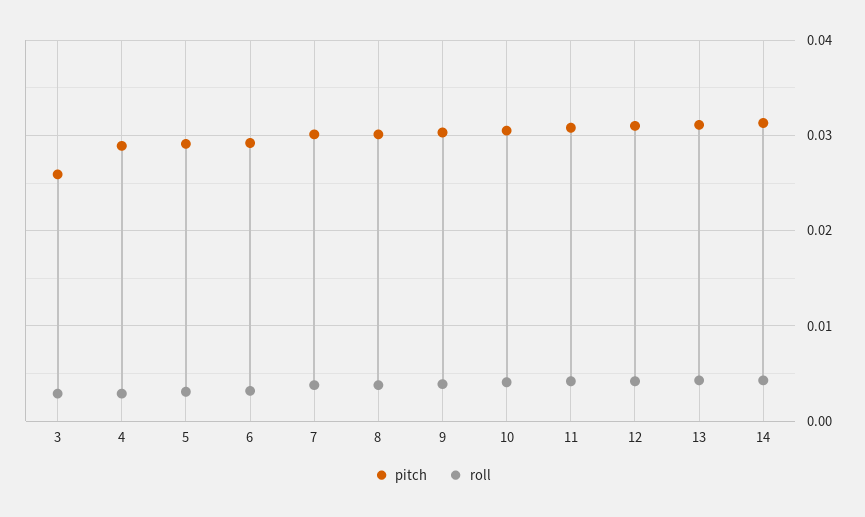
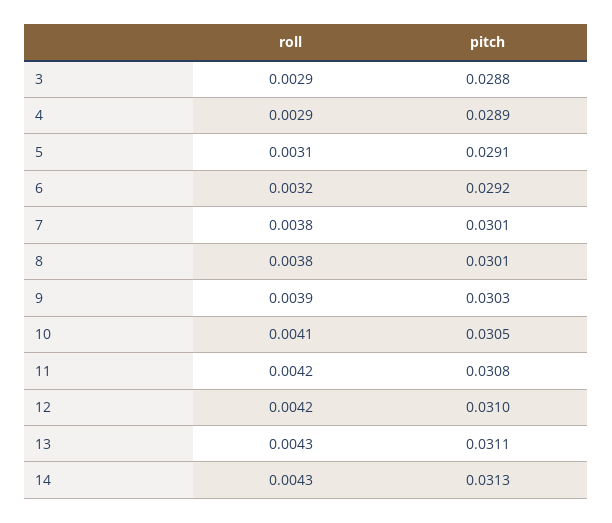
  {
    "pitch": {
-     "3": 0.026,
+     "3": 0.0288,
      "4": 0.0289,
      "5": 0.0291,
      "6": 0.0292,
      "7": 0.0301,
      "8": 0.0301,
      "9": 0.0303,
      "10": 0.0305,
      "11": 0.0308,
      "12": 0.031,
      "13": 0.0311,
      "14": 0.0313
    },
    "roll": {
      "3": 0.0029,
      "4": 0.0029,
      "5": 0.0031,
      "6": 0.0032,
      "7": 0.0038,
      "8": 0.0038,
      "9": 0.0039,
      "10": 0.0041,
      "11": 0.0042,
      "12": 0.0042,
      "13": 0.0043,
      "14": 0.0043
    }
  }

